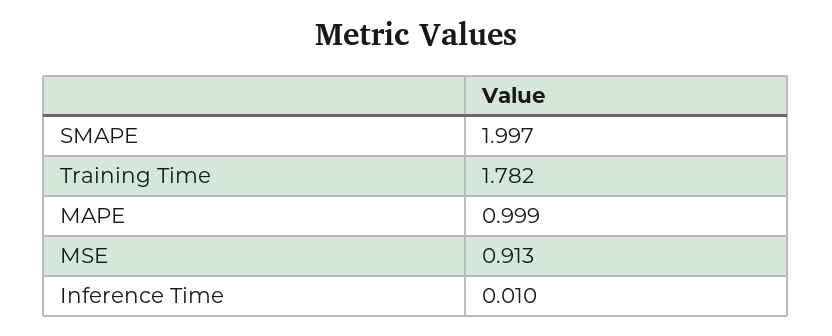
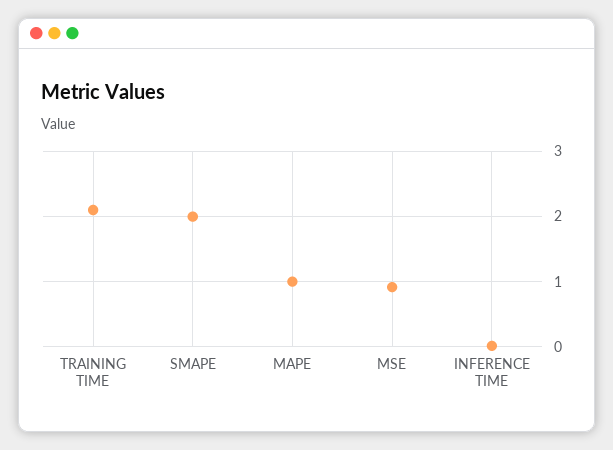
  {
    "SMAPE": 1.997,
-   "Training Time": 1.782,
+   "Training Time": 2.1,
    "MAPE": 0.999,
    "MSE": 0.913,
    "Inference Time": 0.01
  }

